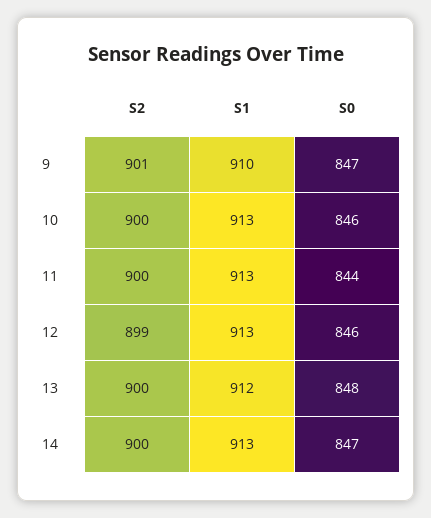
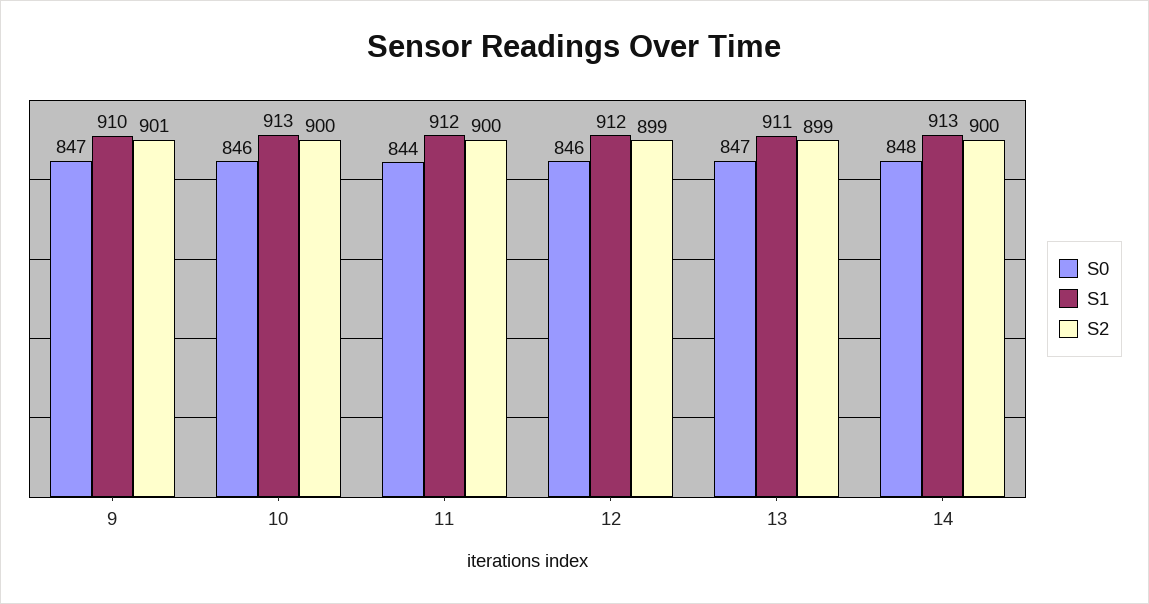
  {
    "S2": {
      "9": 901,
      "10": 900,
      "11": 900,
      "12": 899,
-     "13": 900,
+     "13": 899,
      "14": 900
    },
    "S1": {
      "9": 910,
      "10": 913,
-     "11": 913,
+     "11": 912,
-     "12": 913,
+     "12": 912,
-     "13": 912,
+     "13": 911,
      "14": 913
    },
    "S0": {
      "9": 847,
      "10": 846,
      "11": 844,
      "12": 846,
-     "13": 848,
+     "13": 847,
-     "14": 847
+     "14": 848
    }
  }

